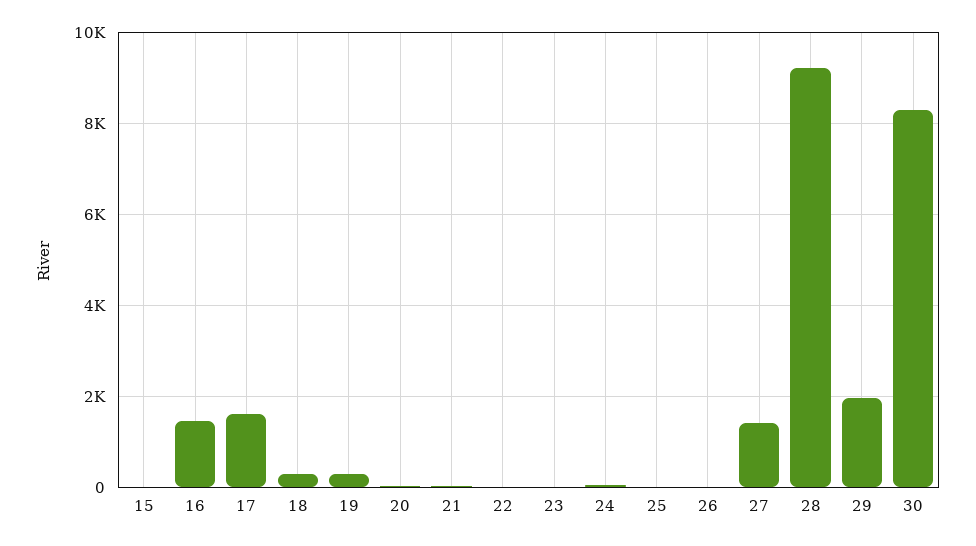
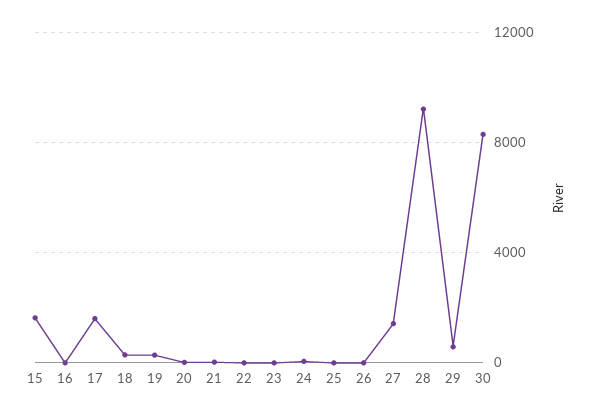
  {
-   "15": 0,
+   "15": 1500,
-   "16": 1400,
+   "16": 0,
    "17": 1600,
    "18": 200,
    "19": 200,
    "20": 0,
    "21": 0,
    "22": 0,
    "23": 0,
    "24": 0,
    "25": 0,
    "26": 0,
    "27": 1400,
    "28": 9200,
-   "29": 2000,
+   "29": 500,
    "30": 8400
  }

